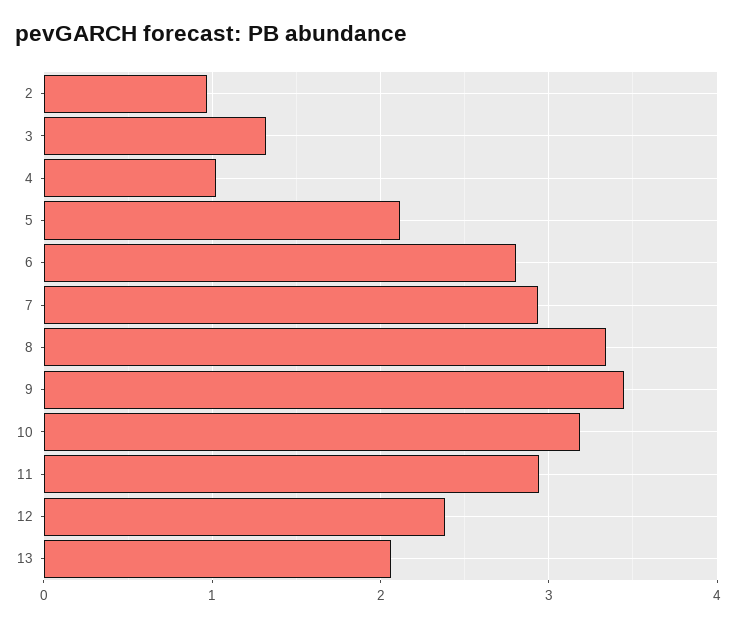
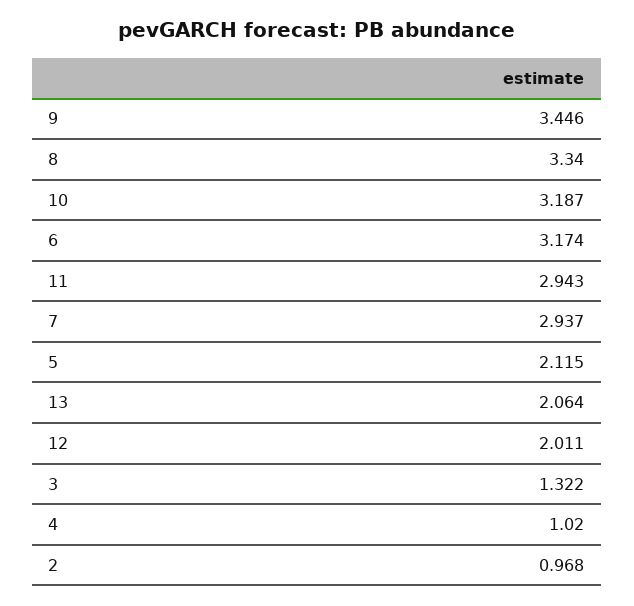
  {
    "2": 0.968,
    "3": 1.322,
    "4": 1.02,
    "5": 2.115,
-   "6": 2.8,
+   "6": 3.174,
    "7": 2.937,
    "8": 3.34,
    "9": 3.446,
    "10": 3.187,
    "11": 2.943,
-   "12": 2.4,
+   "12": 2.011,
    "13": 2.064
  }

